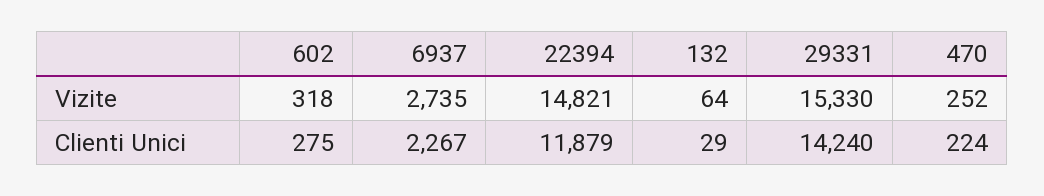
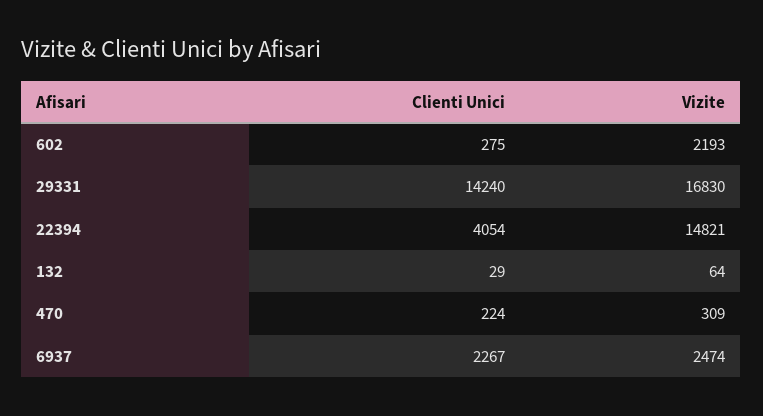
  {
    "602": {
-     "Vizite": 318,
+     "Vizite": 2193,
      "Clienti Unici": 275
    },
    "6937": {
-     "Vizite": 2735,
+     "Vizite": 2474,
      "Clienti Unici": 2267
    },
    "22394": {
      "Vizite": 14821,
-     "Clienti Unici": 11879
+     "Clienti Unici": 4054
    },
    "132": {
      "Vizite": 64,
      "Clienti Unici": 29
    },
    "29331": {
-     "Vizite": 15330,
+     "Vizite": 16830,
      "Clienti Unici": 14240
    },
    "470": {
-     "Vizite": 252,
+     "Vizite": 309,
      "Clienti Unici": 224
    }
  }

